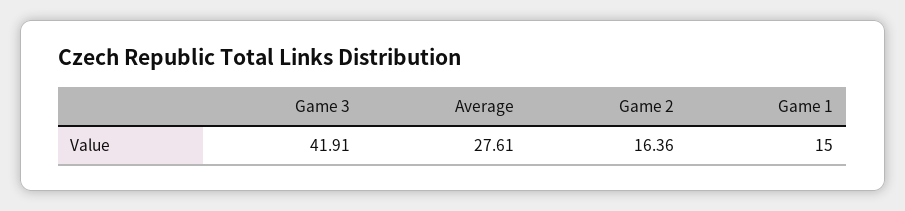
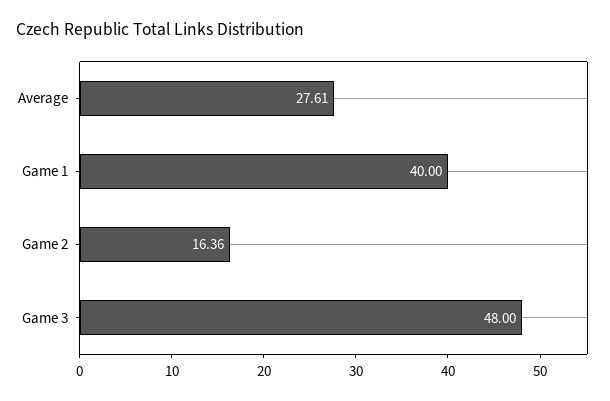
  {
-   "Game 3": 41.91,
+   "Game 3": 48,
    "Average": 27.61,
    "Game 2": 16.36,
-   "Game 1": 15
+   "Game 1": 40
  }

